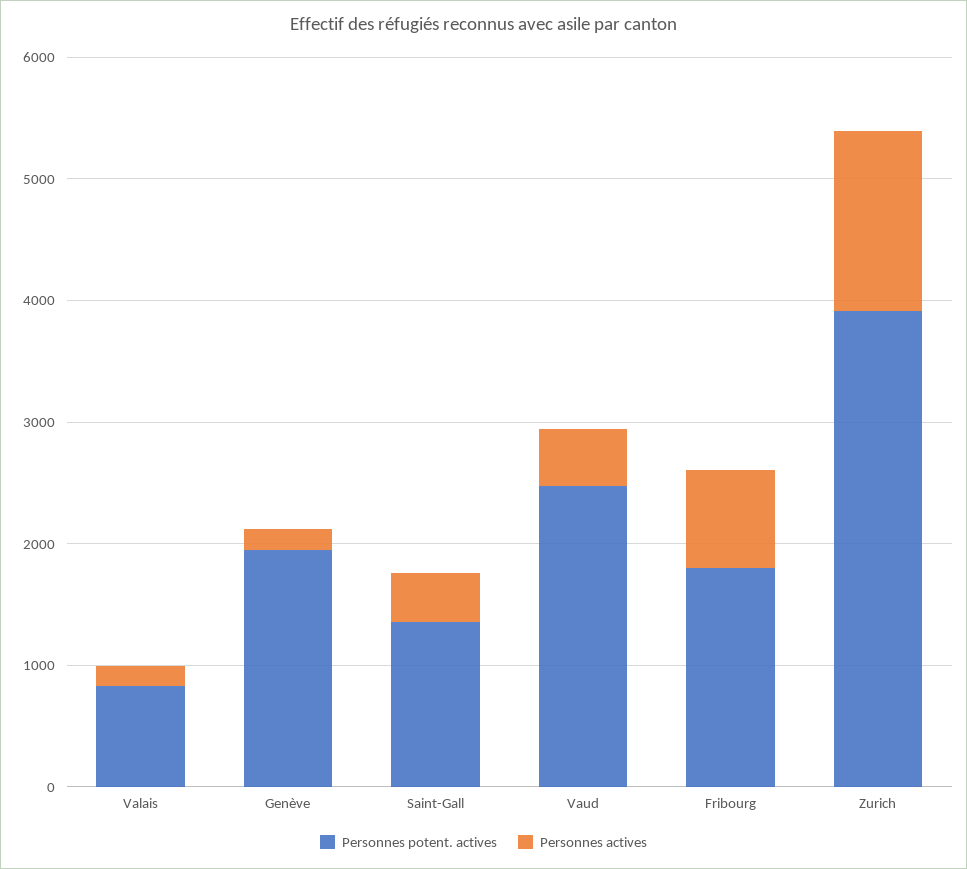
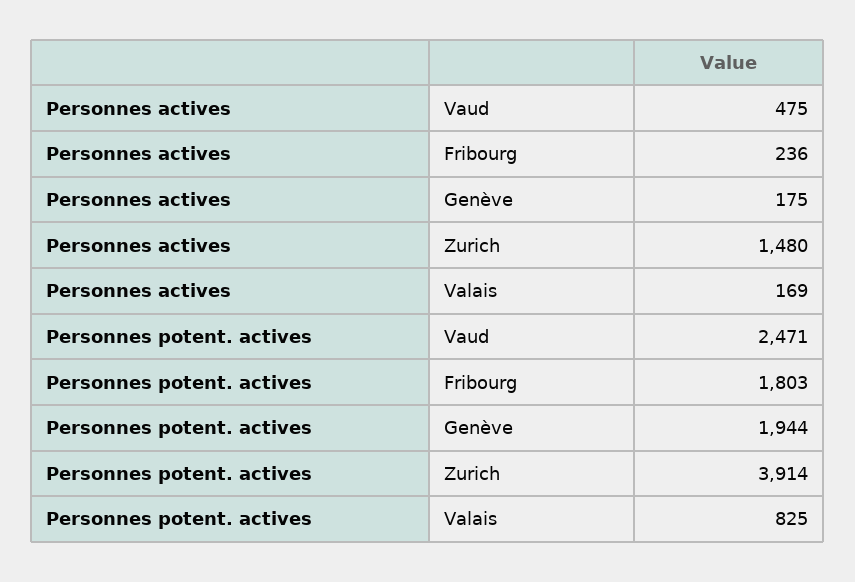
  {
    "Personnes potent. actives": {
      "Valais": 825,
      "Genève": 1944,
-     "Saint-Gall": 1400,
      "Vaud": 2471,
      "Fribourg": 1803,
      "Zurich": 3914
    },
    "Personnes actives": {
      "Valais": 169,
      "Genève": 175,
-     "Saint-Gall": 400,
      "Vaud": 475,
-     "Fribourg": 800,
+     "Fribourg": 236,
      "Zurich": 1480
    }
  }

